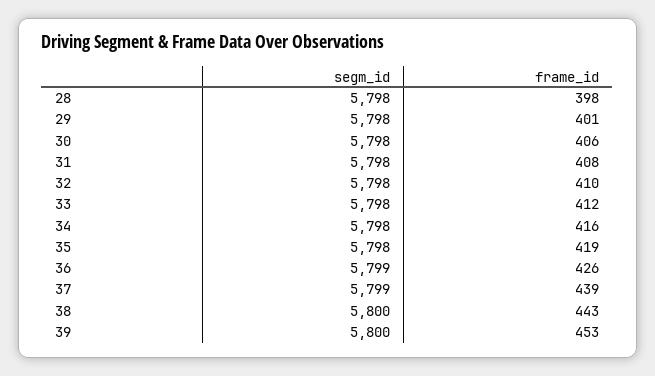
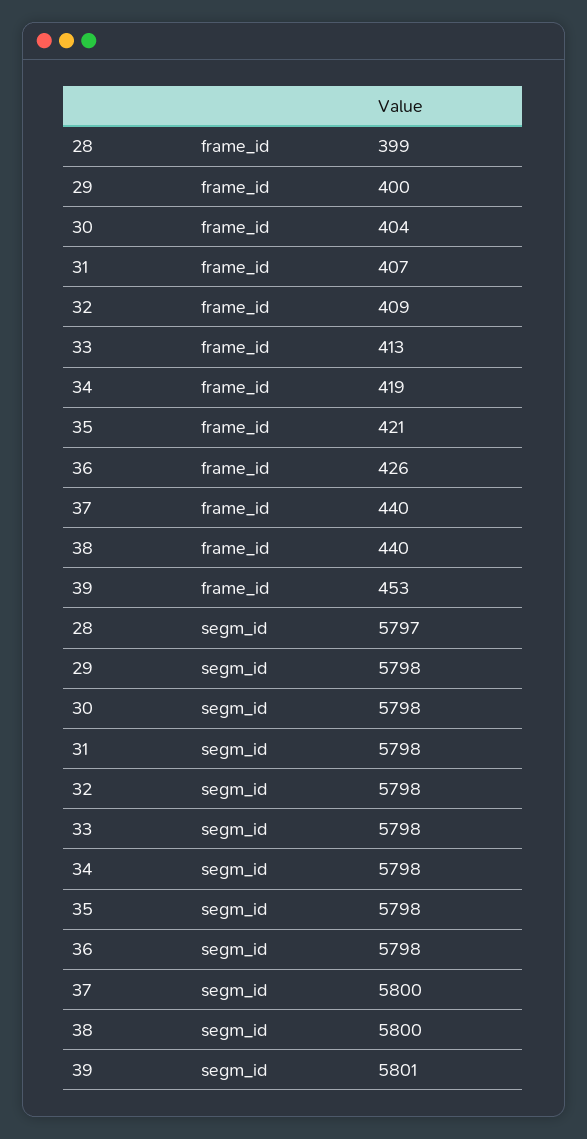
  {
    "segm_id": {
-     "28": 5798,
+     "28": 5797,
      "29": 5798,
      "30": 5798,
      "31": 5798,
      "32": 5798,
      "33": 5798,
      "34": 5798,
      "35": 5798,
-     "36": 5799,
+     "36": 5798,
-     "37": 5799,
+     "37": 5800,
      "38": 5800,
-     "39": 5800
+     "39": 5801
    },
    "frame_id": {
-     "28": 398,
+     "28": 399,
-     "29": 401,
+     "29": 400,
-     "30": 406,
+     "30": 404,
-     "31": 408,
+     "31": 407,
-     "32": 410,
+     "32": 409,
-     "33": 412,
+     "33": 413,
-     "34": 416,
+     "34": 419,
-     "35": 419,
+     "35": 421,
      "36": 426,
-     "37": 439,
+     "37": 440,
-     "38": 443,
+     "38": 440,
      "39": 453
    }
  }

